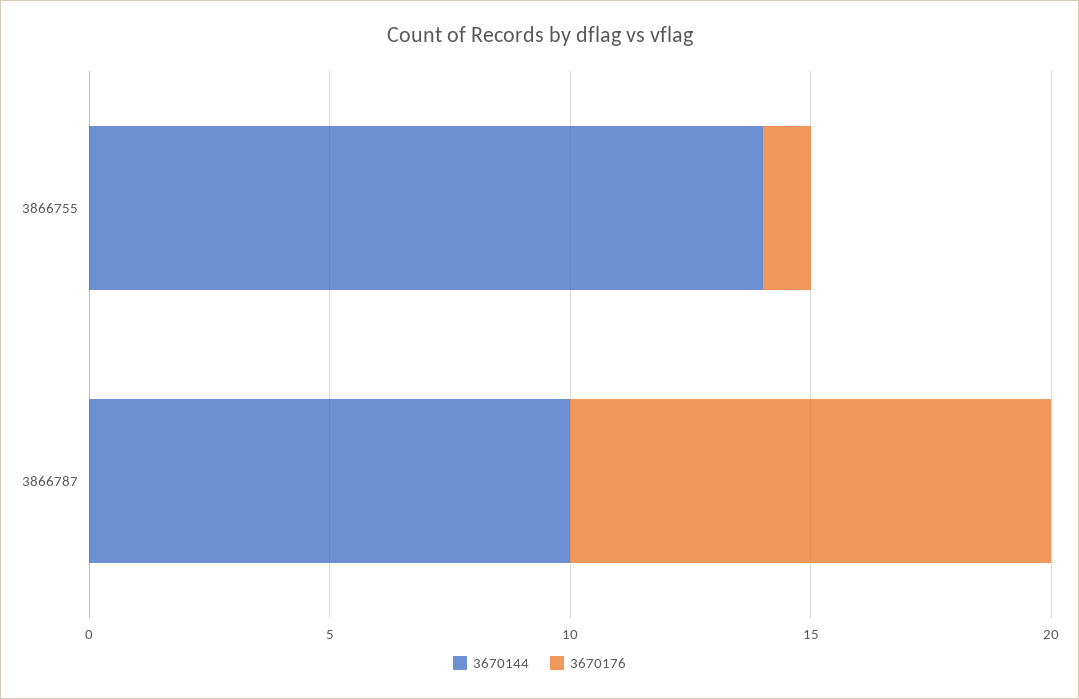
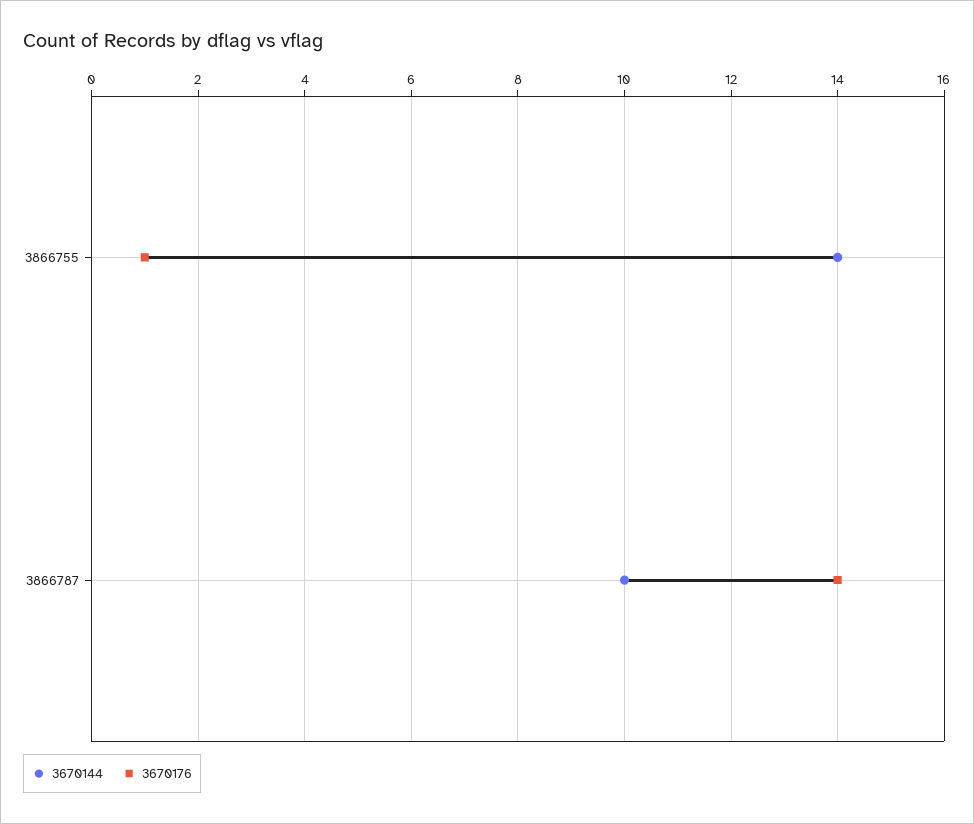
  {
    "3670144": {
      "3866755": 14,
      "3866787": 10
    },
    "3670176": {
      "3866755": 1,
-     "3866787": 10
+     "3866787": 14
    }
  }

